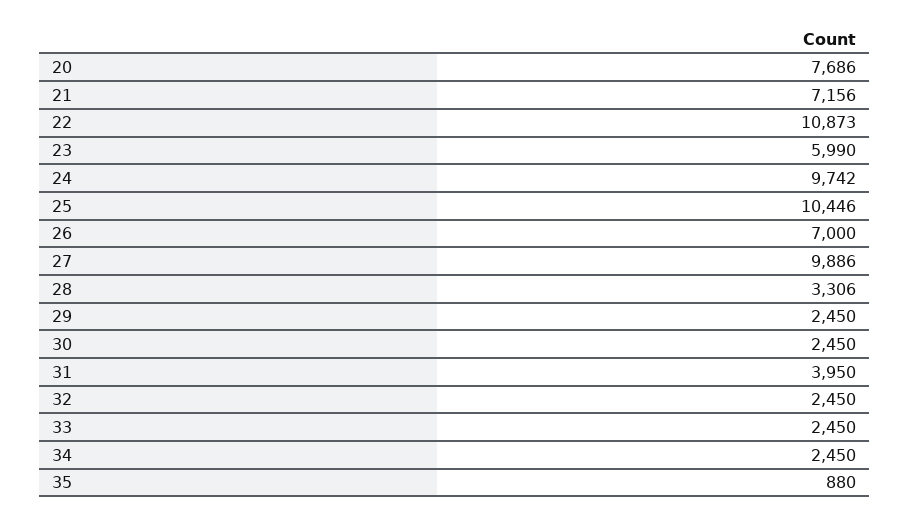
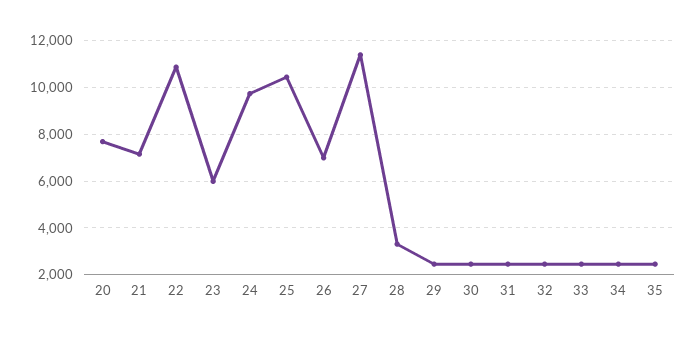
  {
    "20": 7686,
    "21": 7156,
    "22": 10873,
    "23": 5990,
    "24": 9742,
    "25": 10446,
    "26": 7000,
-   "27": 9886,
+   "27": 11500,
    "28": 3306,
    "29": 2450,
    "30": 2450,
-   "31": 3950,
+   "31": 2500,
    "32": 2450,
    "33": 2450,
    "34": 2450,
-   "35": 880
+   "35": 2500
  }

